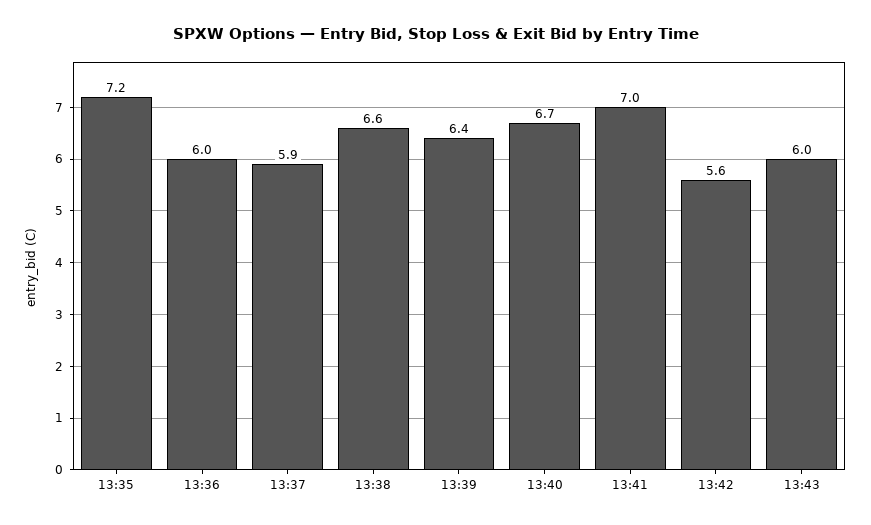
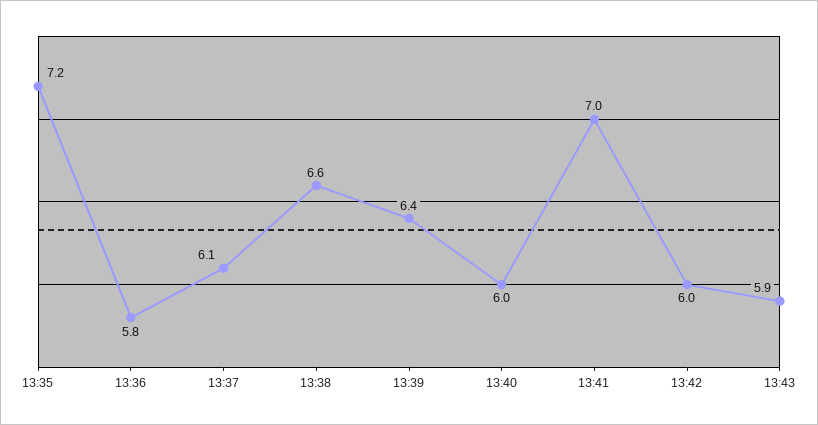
  {
    "13:35": 7.2,
-   "13:36": 6,
+   "13:36": 5.8,
-   "13:37": 5.9,
+   "13:37": 6.1,
    "13:38": 6.6,
    "13:39": 6.4,
-   "13:40": 6.7,
+   "13:40": 6,
    "13:41": 7,
-   "13:42": 5.6,
+   "13:42": 6,
-   "13:43": 6
+   "13:43": 5.9
  }

